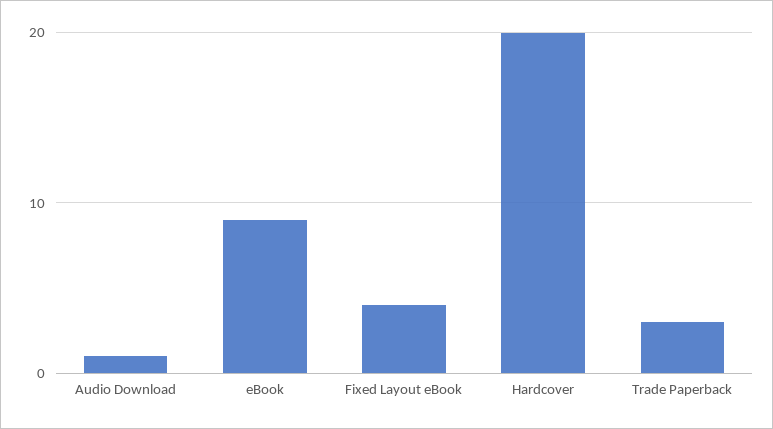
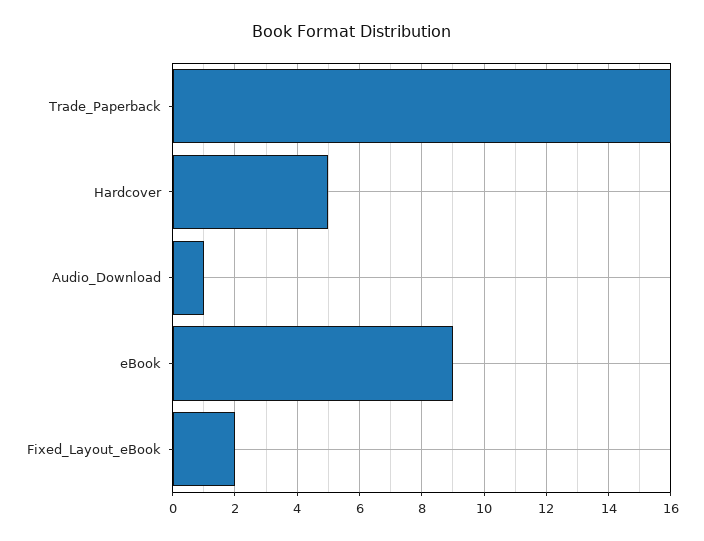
  {
    "Audio Download": 1,
    "eBook": 9,
-   "Fixed Layout eBook": 4,
+   "Fixed Layout eBook": 2,
-   "Hardcover": 20,
+   "Hardcover": 5,
-   "Trade Paperback": 3
+   "Trade Paperback": 16
  }

